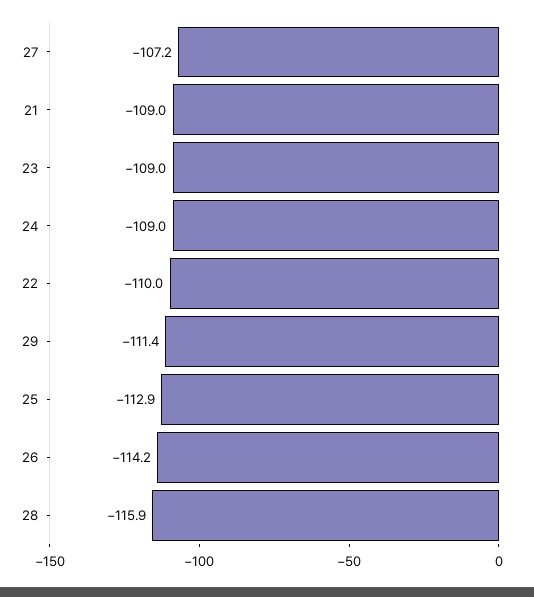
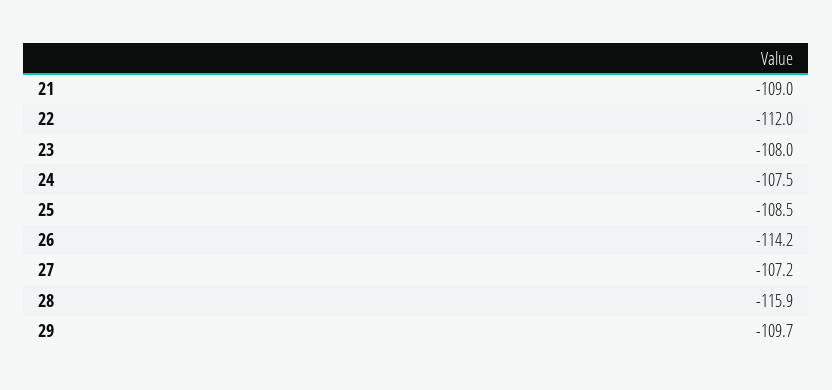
  {
    "27": -107.2,
    "21": -109,
-   "23": -109,
+   "23": -108,
-   "24": -109,
+   "24": -107.5,
-   "22": -110,
+   "22": -112,
-   "29": -111.4,
+   "29": -109.7,
-   "25": -112.9,
+   "25": -108.5,
    "26": -114.2,
    "28": -115.9
  }

